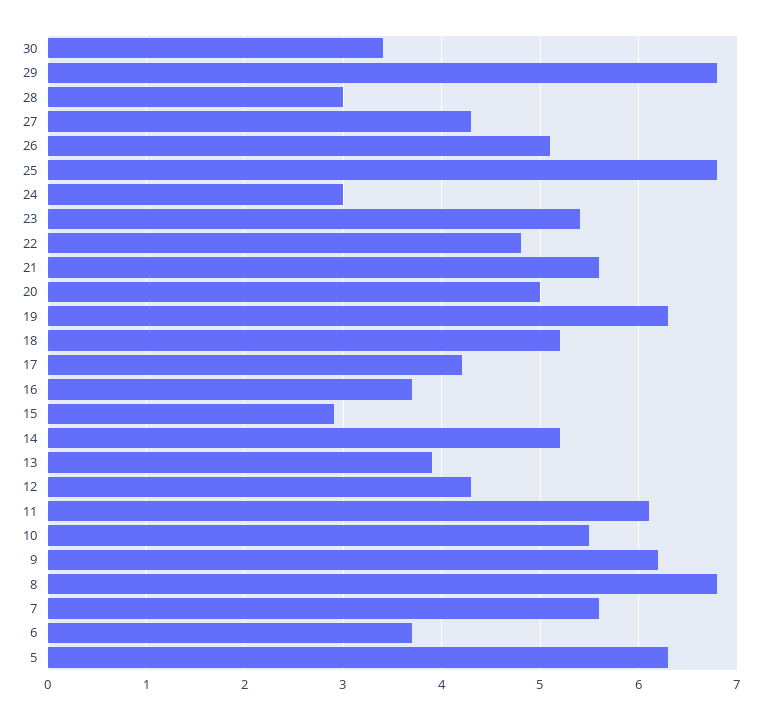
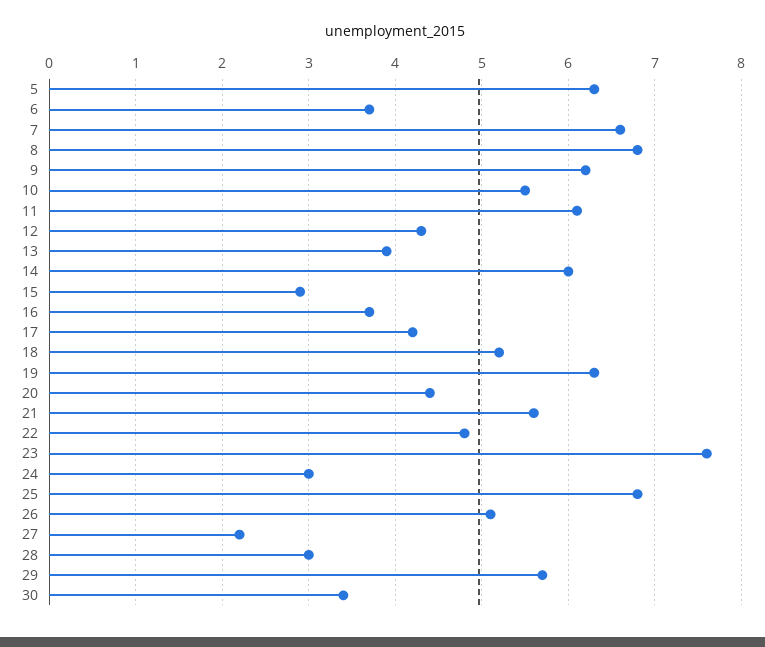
  {
    "30": 3.4,
-   "29": 6.8,
+   "29": 5.7,
    "28": 3,
-   "27": 4.3,
+   "27": 2.2,
    "26": 5.1,
    "25": 6.8,
    "24": 3,
-   "23": 5.4,
+   "23": 7.6,
    "22": 4.8,
    "21": 5.6,
-   "20": 5,
+   "20": 4.4,
    "19": 6.3,
    "18": 5.2,
    "17": 4.2,
    "16": 3.7,
    "15": 2.9,
-   "14": 5.2,
+   "14": 6,
    "13": 3.9,
    "12": 4.3,
    "11": 6.1,
    "10": 5.5,
    "9": 6.2,
    "8": 6.8,
-   "7": 5.6,
+   "7": 6.6,
    "6": 3.7,
    "5": 6.3
  }

